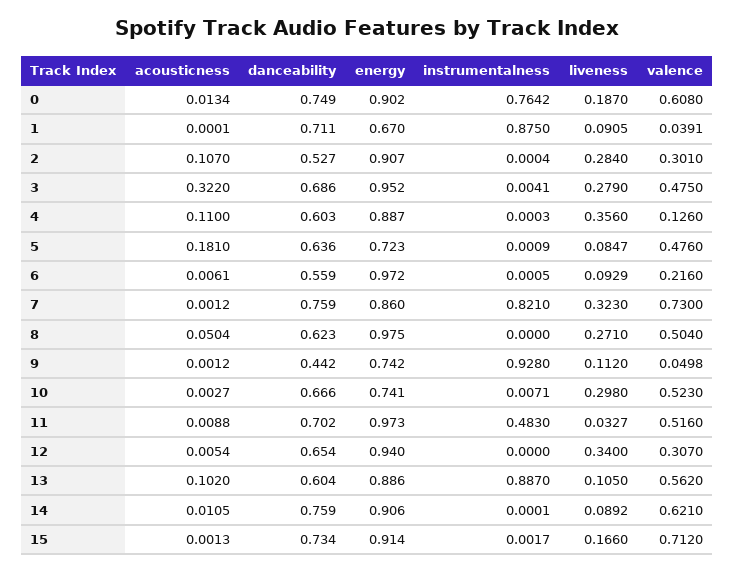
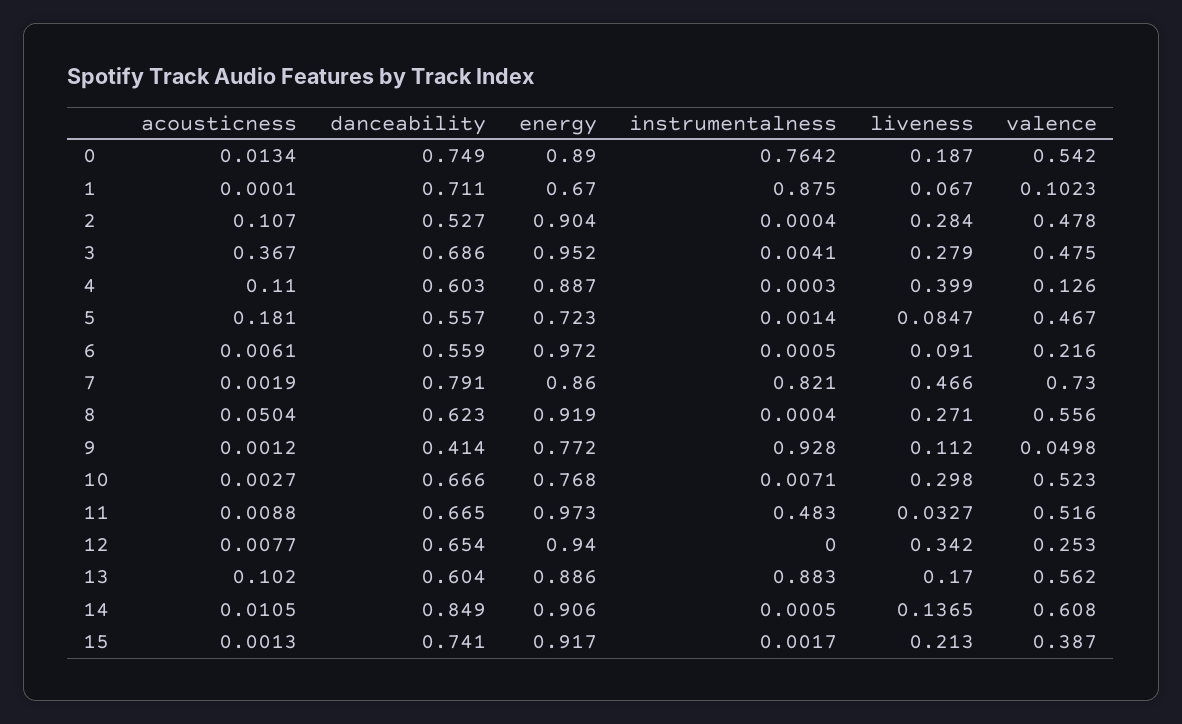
  {
    "acousticness": {
      "0": 0.0134,
      "1": 0.0001,
      "2": 0.107,
-     "3": 0.322,
+     "3": 0.367,
      "4": 0.11,
      "5": 0.181,
      "6": 0.0061,
-     "7": 0.0012,
+     "7": 0.0019,
      "8": 0.0504,
      "9": 0.0012,
      "10": 0.0027,
      "11": 0.0088,
-     "12": 0.0054,
+     "12": 0.0077,
      "13": 0.102,
      "14": 0.0105,
      "15": 0.0013
    },
    "danceability": {
      "0": 0.749,
      "1": 0.711,
      "2": 0.527,
      "3": 0.686,
      "4": 0.603,
-     "5": 0.636,
+     "5": 0.557,
      "6": 0.559,
-     "7": 0.759,
+     "7": 0.791,
      "8": 0.623,
-     "9": 0.442,
+     "9": 0.414,
      "10": 0.666,
-     "11": 0.702,
+     "11": 0.665,
      "12": 0.654,
      "13": 0.604,
-     "14": 0.759,
+     "14": 0.849,
-     "15": 0.734
+     "15": 0.741
    },
    "energy": {
-     "0": 0.902,
+     "0": 0.89,
      "1": 0.67,
-     "2": 0.907,
+     "2": 0.904,
      "3": 0.952,
      "4": 0.887,
      "5": 0.723,
      "6": 0.972,
      "7": 0.86,
-     "8": 0.975,
+     "8": 0.919,
-     "9": 0.742,
+     "9": 0.772,
-     "10": 0.741,
+     "10": 0.768,
      "11": 0.973,
      "12": 0.94,
      "13": 0.886,
      "14": 0.906,
-     "15": 0.914
+     "15": 0.917
    },
    "instrumentalness": {
      "0": 0.7642,
      "1": 0.875,
      "2": 0.0004,
      "3": 0.0041,
      "4": 0.0003,
-     "5": 0.0009,
+     "5": 0.0014,
      "6": 0.0005,
      "7": 0.821,
-     "8": 0,
+     "8": 0.0004,
      "9": 0.928,
      "10": 0.0071,
      "11": 0.483,
      "12": 0,
-     "13": 0.887,
+     "13": 0.883,
-     "14": 0.0001,
+     "14": 0.0005,
      "15": 0.0017
    },
    "liveness": {
      "0": 0.187,
-     "1": 0.0905,
+     "1": 0.067,
      "2": 0.284,
      "3": 0.279,
-     "4": 0.356,
+     "4": 0.399,
      "5": 0.0847,
-     "6": 0.0929,
+     "6": 0.091,
-     "7": 0.323,
+     "7": 0.466,
      "8": 0.271,
      "9": 0.112,
      "10": 0.298,
      "11": 0.0327,
-     "12": 0.34,
+     "12": 0.342,
-     "13": 0.105,
+     "13": 0.17,
-     "14": 0.0892,
+     "14": 0.1365,
-     "15": 0.166
+     "15": 0.213
    },
    "valence": {
-     "0": 0.608,
+     "0": 0.542,
-     "1": 0.0391,
+     "1": 0.1023,
-     "2": 0.301,
+     "2": 0.478,
      "3": 0.475,
      "4": 0.126,
-     "5": 0.476,
+     "5": 0.467,
      "6": 0.216,
      "7": 0.73,
-     "8": 0.504,
+     "8": 0.556,
      "9": 0.0498,
      "10": 0.523,
      "11": 0.516,
-     "12": 0.307,
+     "12": 0.253,
      "13": 0.562,
-     "14": 0.621,
+     "14": 0.608,
-     "15": 0.712
+     "15": 0.387
    }
  }

